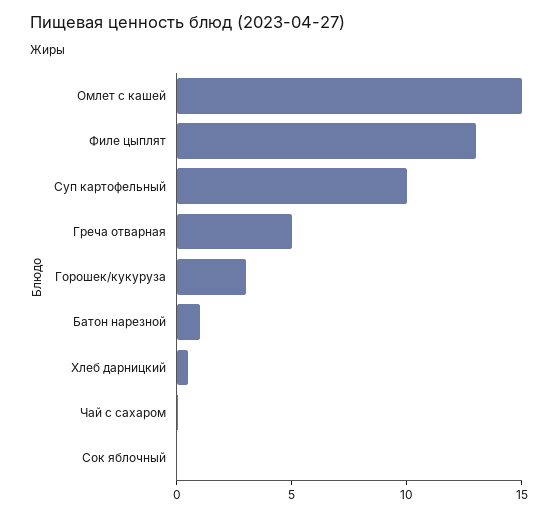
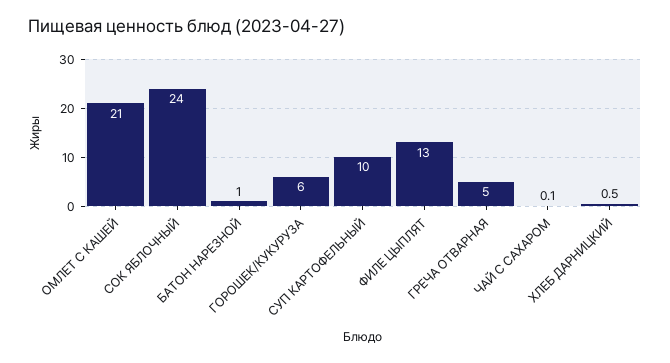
  {
-   "Омлет с кашей": 15,
+   "Омлет с кашей": 21,
    "Филе цыплят": 13,
    "Суп картофельный": 10,
    "Греча отварная": 5,
-   "Горошек/кукуруза": 3,
+   "Горошек/кукуруза": 6,
    "Батон нарезной": 1,
    "Хлеб дарницкий": 0.5,
    "Чай с сахаром": 0.1,
-   "Сок яблочный": 0
+   "Сок яблочный": 24
  }

